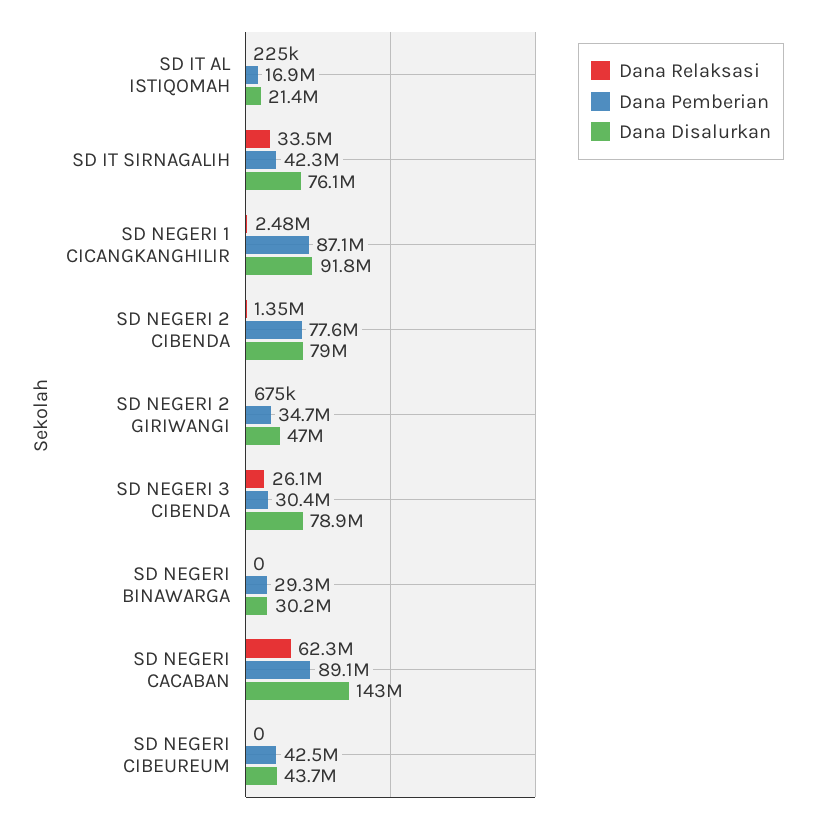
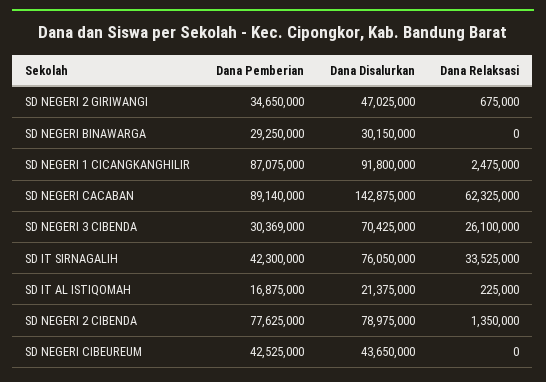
  {
    "Dana Relaksasi": {
      "SD IT AL ISTIQOMAH": 225000,
      "SD IT SIRNAGALIH": 33525000,
      "SD NEGERI 1 CICANGKANGHILIR": 2475000,
      "SD NEGERI 2 CIBENDA": 1350000,
      "SD NEGERI 2 GIRIWANGI": 675000,
      "SD NEGERI 3 CIBENDA": 26100000,
      "SD NEGERI BINAWARGA": 0,
      "SD NEGERI CACABAN": 62325000,
      "SD NEGERI CIBEUREUM": 0
    },
    "Dana Pemberian": {
      "SD IT AL ISTIQOMAH": 16875000,
      "SD IT SIRNAGALIH": 42300000,
      "SD NEGERI 1 CICANGKANGHILIR": 87075000,
      "SD NEGERI 2 CIBENDA": 77625000,
      "SD NEGERI 2 GIRIWANGI": 34650000,
      "SD NEGERI 3 CIBENDA": 30369000,
      "SD NEGERI BINAWARGA": 29250000,
      "SD NEGERI CACABAN": 89140000,
      "SD NEGERI CIBEUREUM": 42525000
    },
    "Dana Disalurkan": {
      "SD IT AL ISTIQOMAH": 21375000,
      "SD IT SIRNAGALIH": 76050000,
      "SD NEGERI 1 CICANGKANGHILIR": 91800000,
      "SD NEGERI 2 CIBENDA": 78975000,
      "SD NEGERI 2 GIRIWANGI": 47025000,
-     "SD NEGERI 3 CIBENDA": 78900000,
+     "SD NEGERI 3 CIBENDA": 70425000,
      "SD NEGERI BINAWARGA": 30150000,
      "SD NEGERI CACABAN": 142875000,
      "SD NEGERI CIBEUREUM": 43650000
    }
  }

